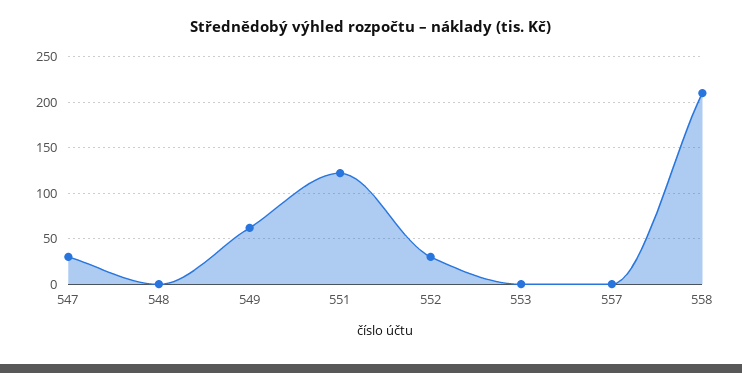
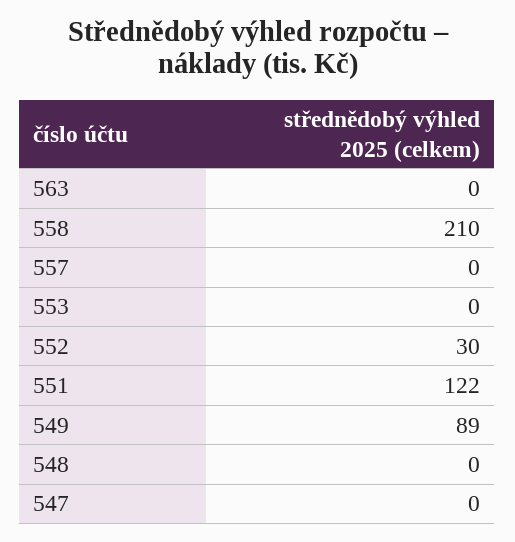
  {
-   "547": 30,
+   "547": 0,
    "548": 0,
-   "549": 60,
+   "549": 89,
    "551": 122,
    "552": 30,
    "553": 0,
    "557": 0,
-   "558": 210
+   "558": 210,
+   "563": 0
  }

